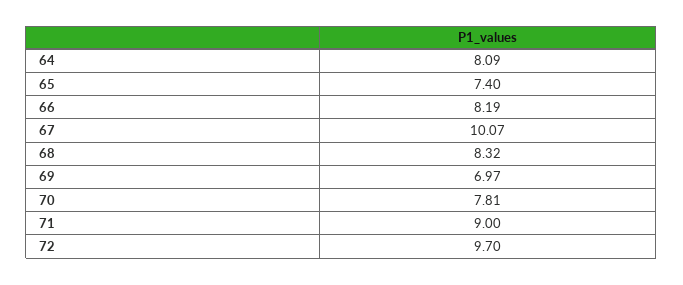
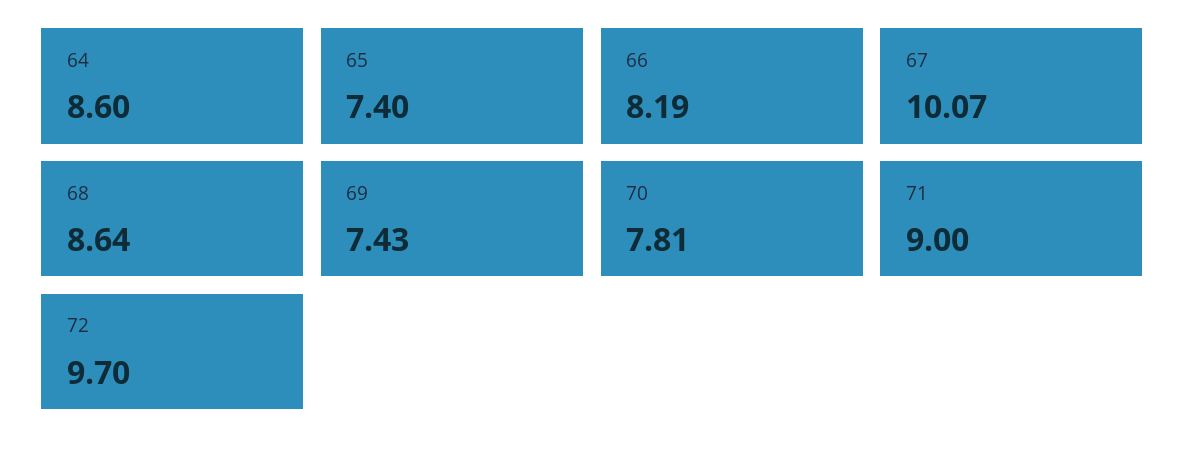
  {
-   "64": 8.09,
+   "64": 8.6,
    "65": 7.4,
    "66": 8.19,
    "67": 10.07,
-   "68": 8.32,
+   "68": 8.64,
-   "69": 6.97,
+   "69": 7.43,
    "70": 7.81,
    "71": 9,
    "72": 9.7
  }

